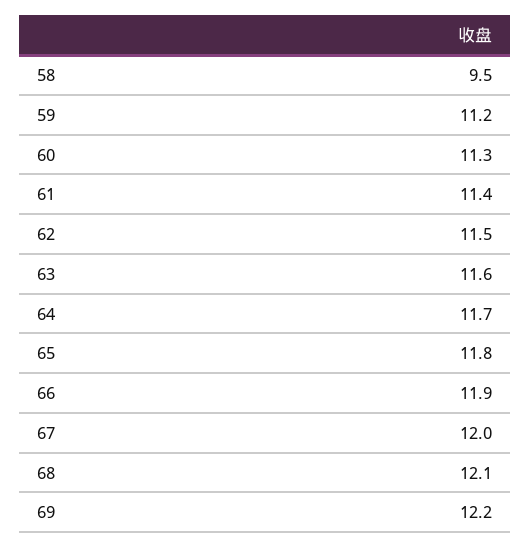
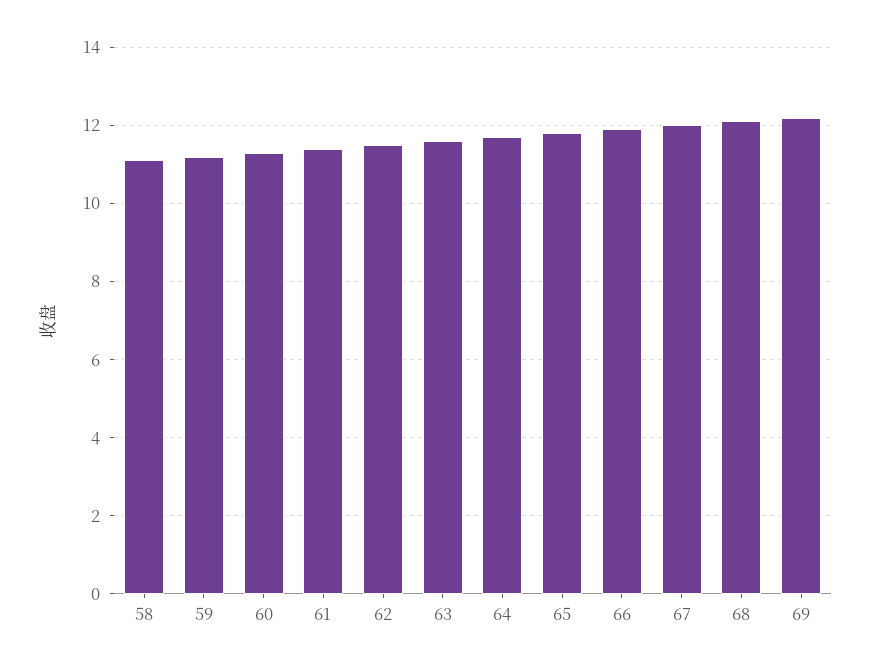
  {
-   "58": 9.5,
+   "58": 11,
    "59": 11.2,
    "60": 11.3,
    "61": 11.4,
    "62": 11.5,
    "63": 11.6,
    "64": 11.7,
    "65": 11.8,
    "66": 11.9,
    "67": 12,
    "68": 12.1,
    "69": 12.2
  }

